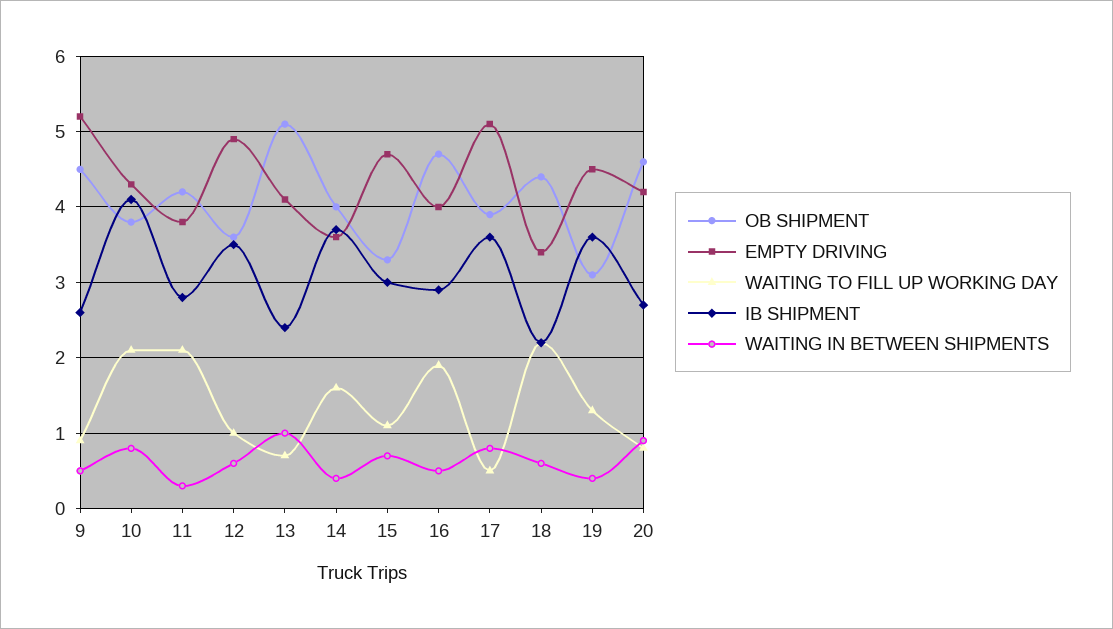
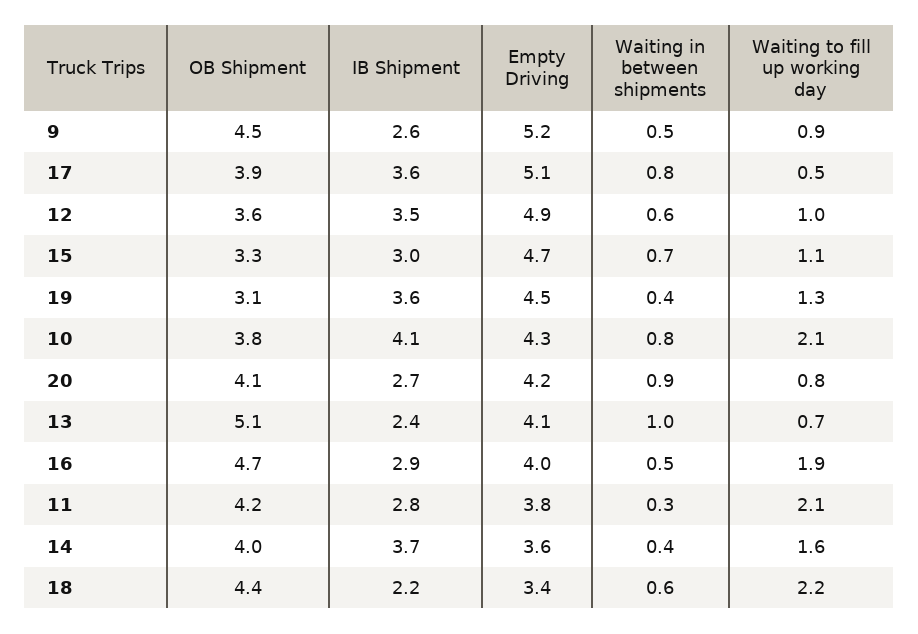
  {
    "OB SHIPMENT": {
      "9": 4.5,
      "10": 3.8,
      "11": 4.2,
      "12": 3.6,
      "13": 5.1,
      "14": 4,
      "15": 3.3,
      "16": 4.7,
      "17": 3.9,
      "18": 4.4,
      "19": 3.1,
-     "20": 4.6
+     "20": 4.1
    },
    "EMPTY DRIVING": {
      "9": 5.2,
      "10": 4.3,
      "11": 3.8,
      "12": 4.9,
      "13": 4.1,
      "14": 3.6,
      "15": 4.7,
      "16": 4,
      "17": 5.1,
      "18": 3.4,
      "19": 4.5,
      "20": 4.2
    },
    "WAITING TO FILL UP WORKING DAY": {
      "9": 0.9,
      "10": 2.1,
      "11": 2.1,
      "12": 1,
      "13": 0.7,
      "14": 1.6,
      "15": 1.1,
      "16": 1.9,
      "17": 0.5,
      "18": 2.2,
      "19": 1.3,
      "20": 0.8
    },
    "IB SHIPMENT": {
      "9": 2.6,
      "10": 4.1,
      "11": 2.8,
      "12": 3.5,
      "13": 2.4,
      "14": 3.7,
      "15": 3,
      "16": 2.9,
      "17": 3.6,
      "18": 2.2,
      "19": 3.6,
      "20": 2.7
    },
    "WAITING IN BETWEEN SHIPMENTS": {
      "9": 0.5,
      "10": 0.8,
      "11": 0.3,
      "12": 0.6,
      "13": 1,
      "14": 0.4,
      "15": 0.7,
      "16": 0.5,
      "17": 0.8,
      "18": 0.6,
      "19": 0.4,
      "20": 0.9
    }
  }

